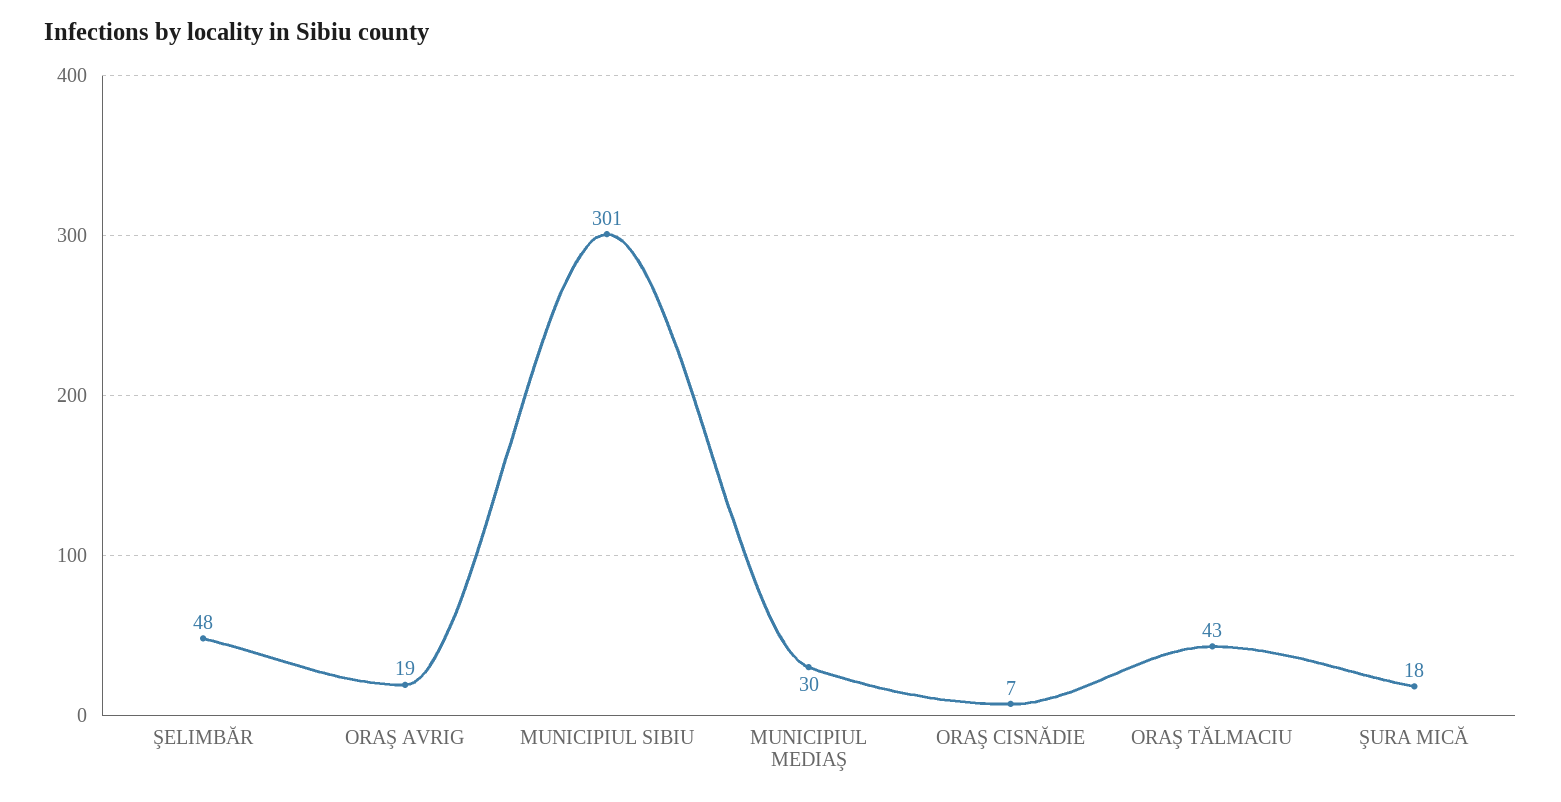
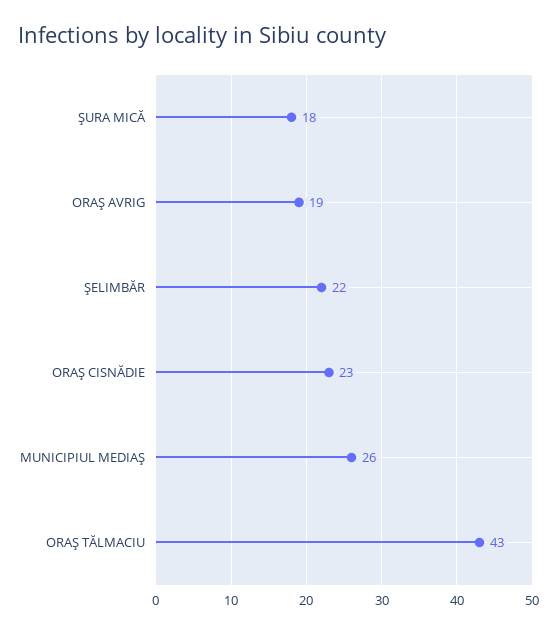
  {
-   "ŞELIMBĂR": 48,
+   "ŞELIMBĂR": 22,
    "ORAŞ AVRIG": 19,
-   "MUNICIPIUL SIBIU": 301,
-   "MUNICIPIUL MEDIAŞ": 30,
+   "MUNICIPIUL MEDIAŞ": 26,
-   "ORAŞ CISNĂDIE": 7,
+   "ORAŞ CISNĂDIE": 23,
    "ORAŞ TĂLMACIU": 43,
    "ŞURA MICĂ": 18
  }

